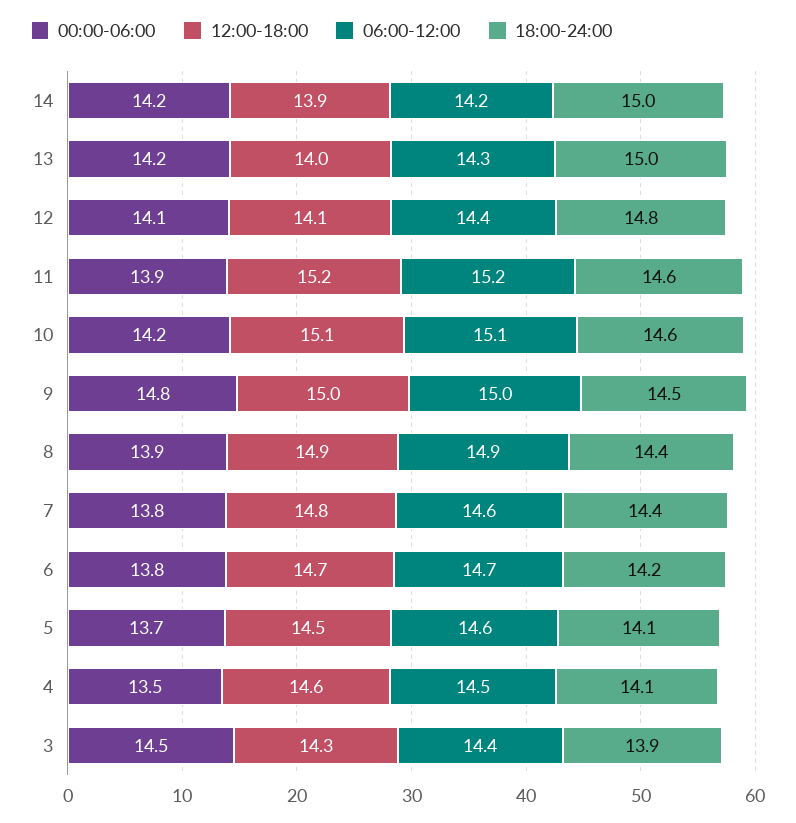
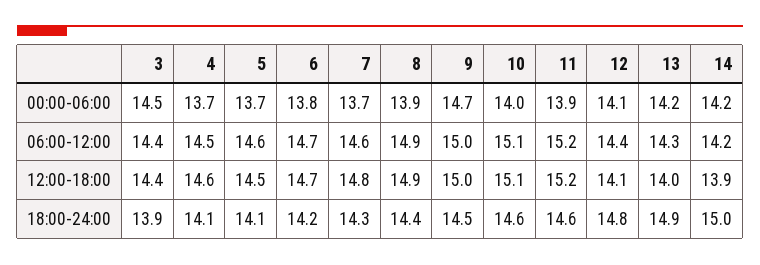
  {
    "00:00-06:00": {
      "14": 14.2,
      "13": 14.2,
      "12": 14.1,
      "11": 13.9,
-     "10": 14.2,
+     "10": 14,
-     "9": 14.8,
+     "9": 14.7,
      "8": 13.9,
-     "7": 13.8,
+     "7": 13.7,
      "6": 13.8,
      "5": 13.7,
-     "4": 13.5,
+     "4": 13.7,
      "3": 14.5
    },
    "12:00-18:00": {
      "14": 13.9,
      "13": 14,
      "12": 14.1,
      "11": 15.2,
      "10": 15.1,
      "9": 15,
      "8": 14.9,
      "7": 14.8,
      "6": 14.7,
      "5": 14.5,
      "4": 14.6,
-     "3": 14.3
+     "3": 14.4
    },
    "06:00-12:00": {
      "14": 14.2,
      "13": 14.3,
      "12": 14.4,
      "11": 15.2,
      "10": 15.1,
      "9": 15,
      "8": 14.9,
      "7": 14.6,
      "6": 14.7,
      "5": 14.6,
      "4": 14.5,
      "3": 14.4
    },
    "18:00-24:00": {
      "14": 15,
-     "13": 15,
+     "13": 14.9,
      "12": 14.8,
      "11": 14.6,
      "10": 14.6,
      "9": 14.5,
      "8": 14.4,
-     "7": 14.4,
+     "7": 14.3,
      "6": 14.2,
      "5": 14.1,
      "4": 14.1,
      "3": 13.9
    }
  }

